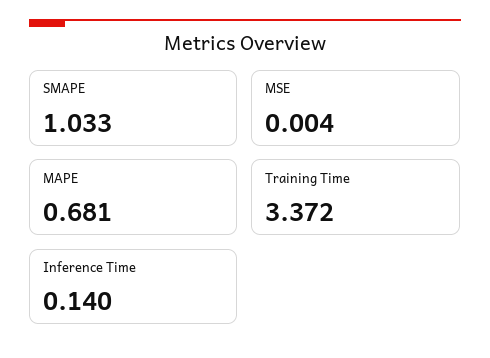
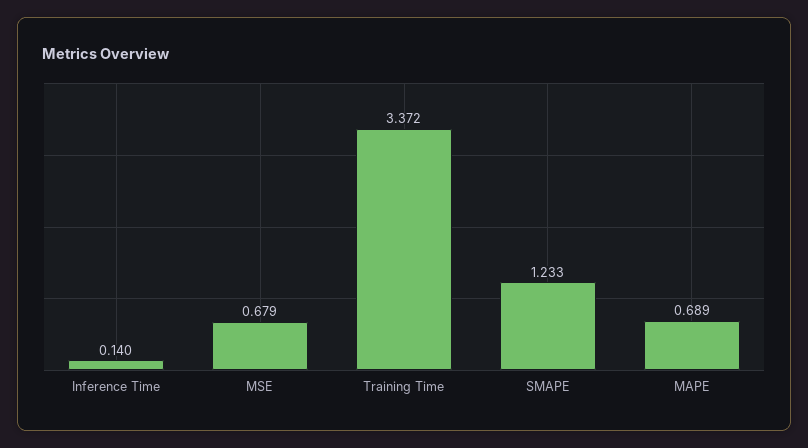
  {
-   "SMAPE": 1.033,
+   "SMAPE": 1.233,
-   "MSE": 0.004,
+   "MSE": 0.679,
-   "MAPE": 0.681,
+   "MAPE": 0.689,
    "Training Time": 3.372,
    "Inference Time": 0.14
  }

